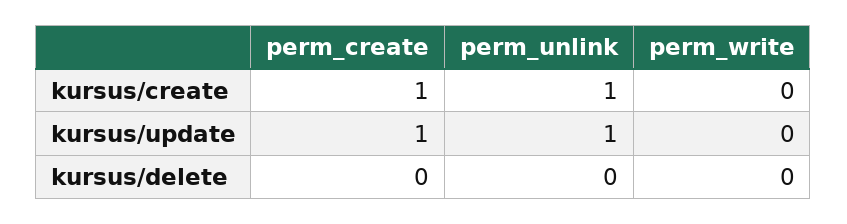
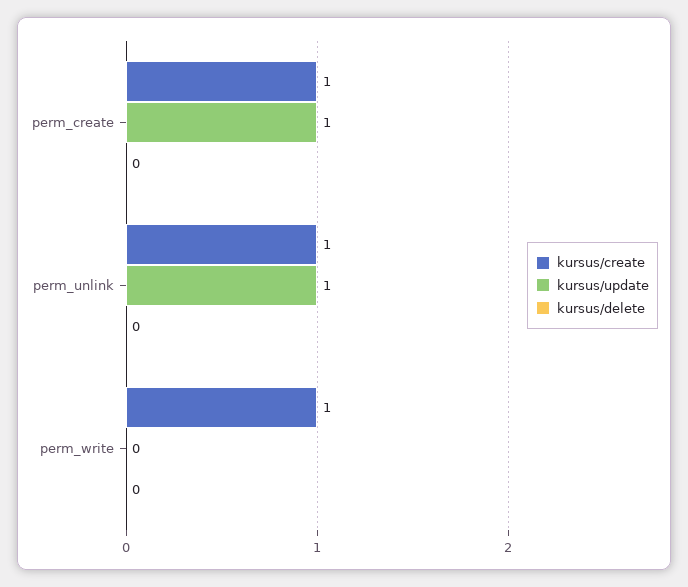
  {
    "kursus/create": {
      "perm_create": 1,
      "perm_unlink": 1,
-     "perm_write": 0
+     "perm_write": 1
    },
    "kursus/update": {
      "perm_create": 1,
      "perm_unlink": 1,
      "perm_write": 0
    },
    "kursus/delete": {
      "perm_create": 0,
      "perm_unlink": 0,
      "perm_write": 0
    }
  }

